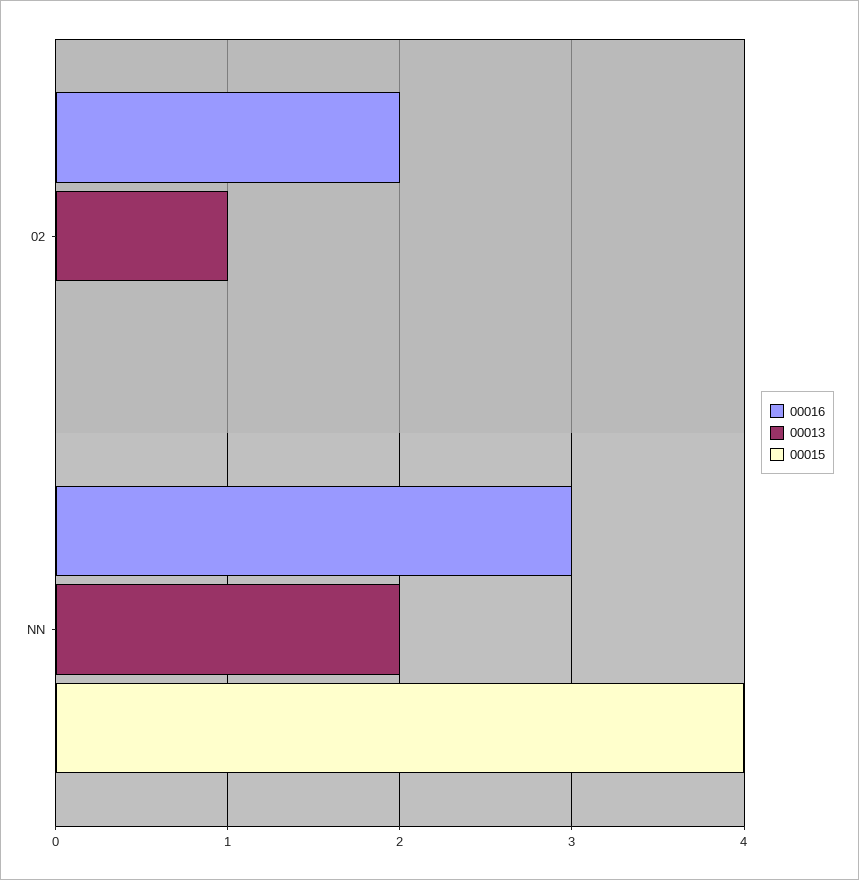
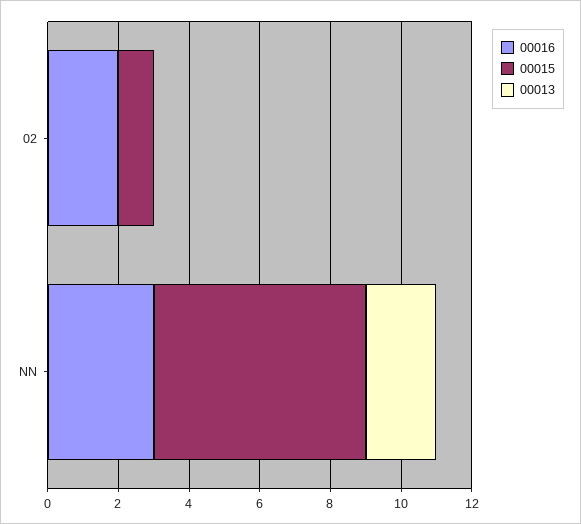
  {
    "00016": {
      "02": 2,
      "NN": 3
    },
    "00013": {
-     "02": 1,
+     "02": 0,
      "NN": 2
    },
    "00015": {
-     "02": 0,
+     "02": 1,
-     "NN": 4
+     "NN": 6
    }
  }

